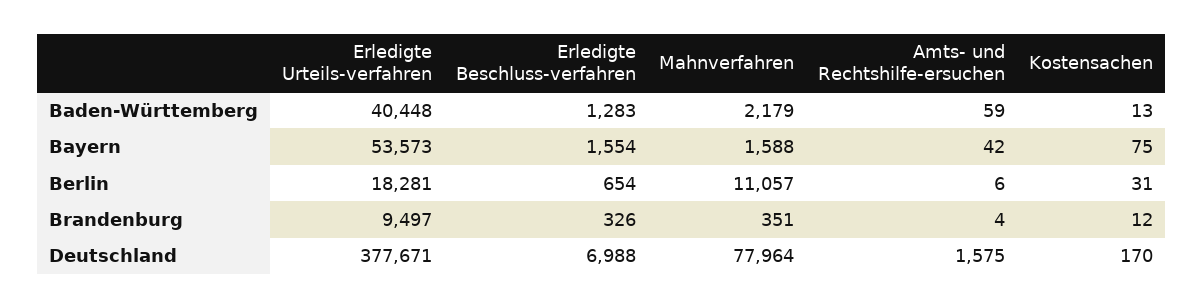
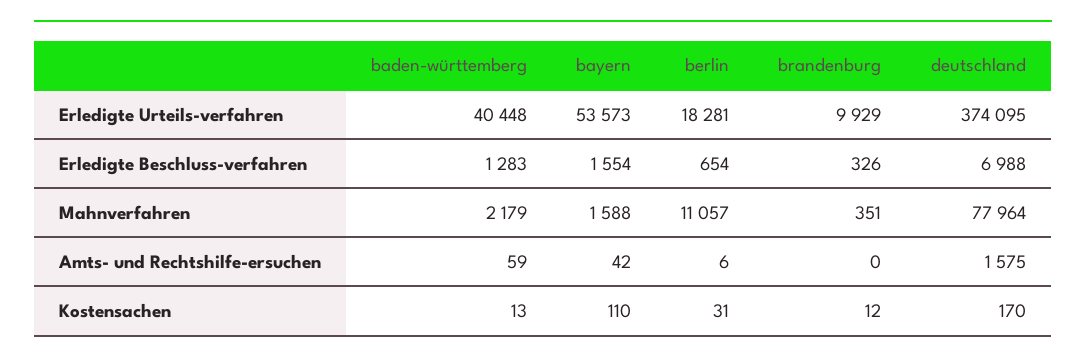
  {
    "Erledigte Urteils-verfahren": {
      "Baden-Württemberg": 40448,
      "Bayern": 53573,
      "Berlin": 18281,
-     "Brandenburg": 9497,
+     "Brandenburg": 9929,
-     "Deutschland": 377671
+     "Deutschland": 374095
    },
    "Erledigte Beschluss-verfahren": {
      "Baden-Württemberg": 1283,
      "Bayern": 1554,
      "Berlin": 654,
      "Brandenburg": 326,
      "Deutschland": 6988
    },
    "Mahnverfahren": {
      "Baden-Württemberg": 2179,
      "Bayern": 1588,
      "Berlin": 11057,
      "Brandenburg": 351,
      "Deutschland": 77964
    },
    "Amts- und Rechtshilfe-ersuchen": {
      "Baden-Württemberg": 59,
      "Bayern": 42,
      "Berlin": 6,
-     "Brandenburg": 4,
+     "Brandenburg": 0,
      "Deutschland": 1575
    },
    "Kostensachen": {
      "Baden-Württemberg": 13,
-     "Bayern": 75,
+     "Bayern": 110,
      "Berlin": 31,
      "Brandenburg": 12,
      "Deutschland": 170
    }
  }

